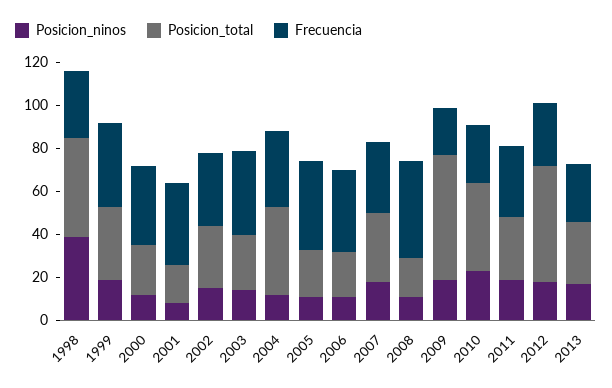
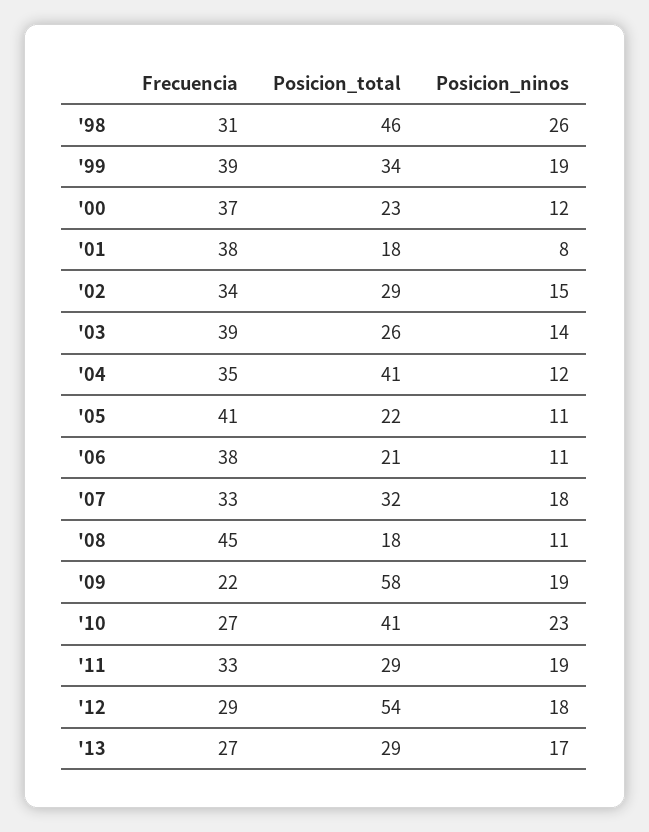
  {
    "Posicion_ninos": {
-     "1998": 40,
+     "1998": 26,
      "1999": 19,
      "2000": 12,
      "2001": 8,
      "2002": 15,
      "2003": 14,
      "2004": 12,
      "2005": 11,
      "2006": 11,
      "2007": 18,
      "2008": 11,
      "2009": 19,
      "2010": 23,
      "2011": 19,
      "2012": 18,
      "2013": 17
    },
    "Posicion_total": {
      "1998": 46,
      "1999": 34,
      "2000": 23,
      "2001": 18,
      "2002": 29,
      "2003": 26,
      "2004": 41,
      "2005": 22,
      "2006": 21,
      "2007": 32,
      "2008": 18,
      "2009": 58,
      "2010": 41,
      "2011": 29,
      "2012": 54,
      "2013": 29
    },
    "Frecuencia": {
      "1998": 31,
      "1999": 39,
      "2000": 37,
      "2001": 38,
      "2002": 34,
      "2003": 39,
      "2004": 35,
      "2005": 41,
      "2006": 38,
      "2007": 33,
      "2008": 45,
      "2009": 22,
      "2010": 27,
      "2011": 33,
      "2012": 29,
      "2013": 27
    }
  }

